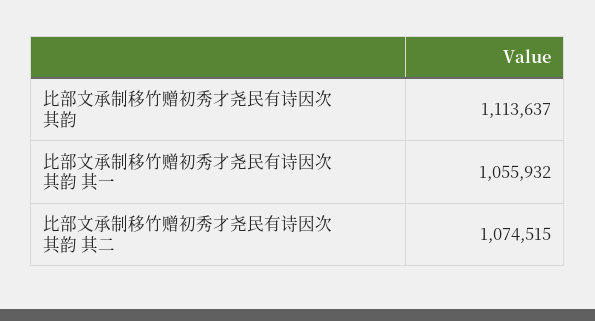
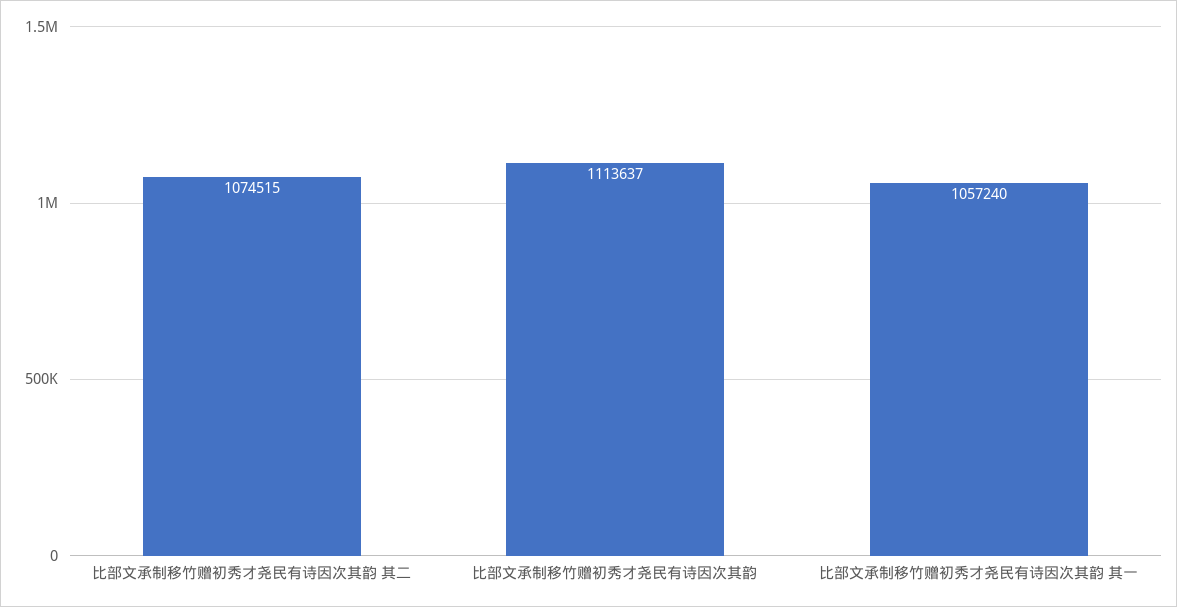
  {
    "比部文承制移竹赠初秀才尧民有诗因次其韵": 1113637,
-   "比部文承制移竹赠初秀才尧民有诗因次其韵 其一": 1055932,
+   "比部文承制移竹赠初秀才尧民有诗因次其韵 其一": 1057240,
    "比部文承制移竹赠初秀才尧民有诗因次其韵 其二": 1074515
  }

